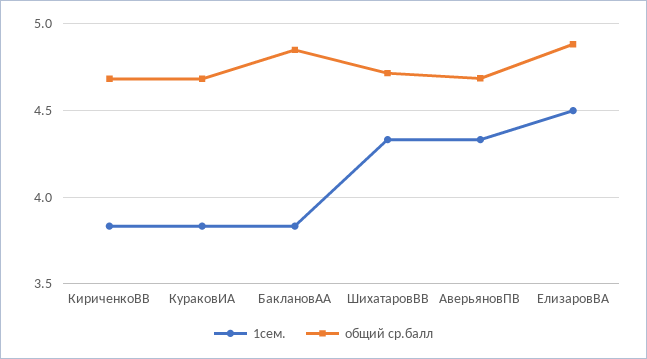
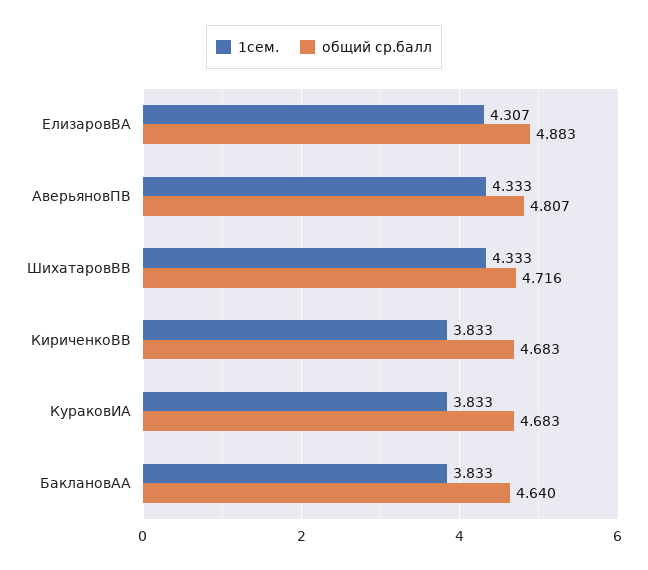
  {
    "1сем.": {
      "КириченкоВВ": 3.833,
      "КураковИА": 3.833,
      "БаклановАА": 3.833,
      "ШихатаровВВ": 4.333,
      "АверьяновПВ": 4.333,
-     "ЕлизаровВА": 4.5
+     "ЕлизаровВА": 4.307
    },
    "общий ср.балл": {
      "КириченкоВВ": 4.683,
      "КураковИА": 4.683,
-     "БаклановАА": 4.85,
+     "БаклановАА": 4.64,
      "ШихатаровВВ": 4.716,
-     "АверьяновПВ": 4.7,
+     "АверьяновПВ": 4.807,
      "ЕлизаровВА": 4.883
    }
  }

